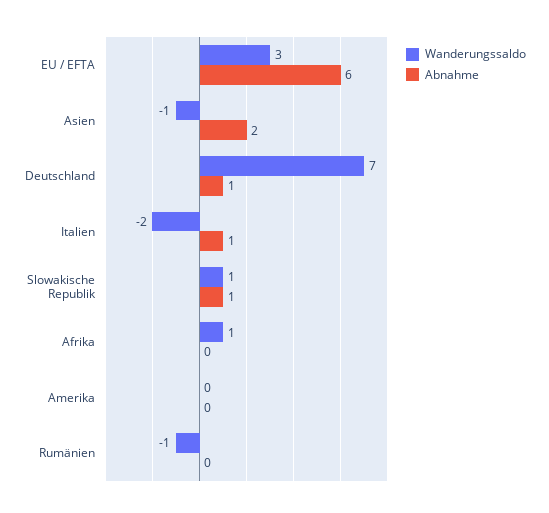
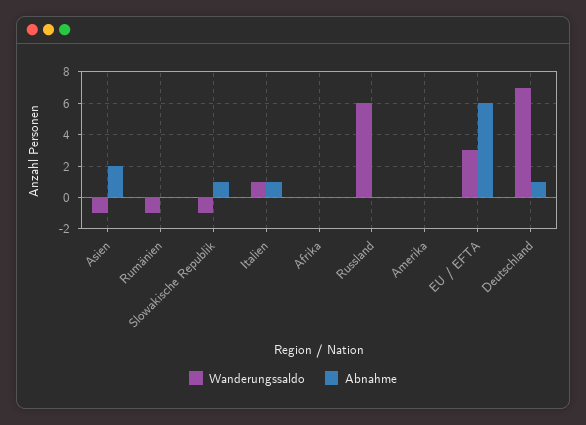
  {
    "Wanderungssaldo": {
      "EU / EFTA": 3,
      "Asien": -1,
      "Deutschland": 7,
-     "Italien": -2,
+     "Italien": 1,
-     "Slowakische Republik": 1,
+     "Slowakische Republik": -1,
-     "Afrika": 1,
+     "Afrika": 0,
      "Amerika": 0,
-     "Rumänien": -1
+     "Rumänien": -1,
+     "Russland": 6
    },
    "Abnahme": {
      "EU / EFTA": 6,
      "Asien": 2,
      "Deutschland": 1,
      "Italien": 1,
      "Slowakische Republik": 1,
      "Afrika": 0,
      "Amerika": 0,
-     "Rumänien": 0
+     "Rumänien": 0,
+     "Russland": 0
    }
  }

